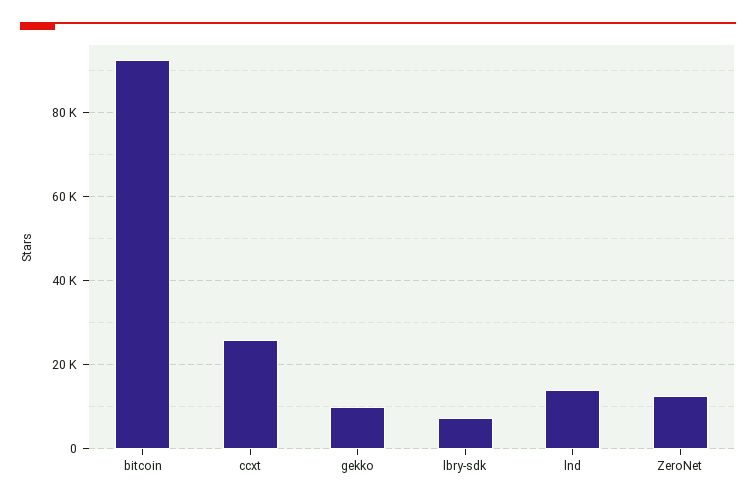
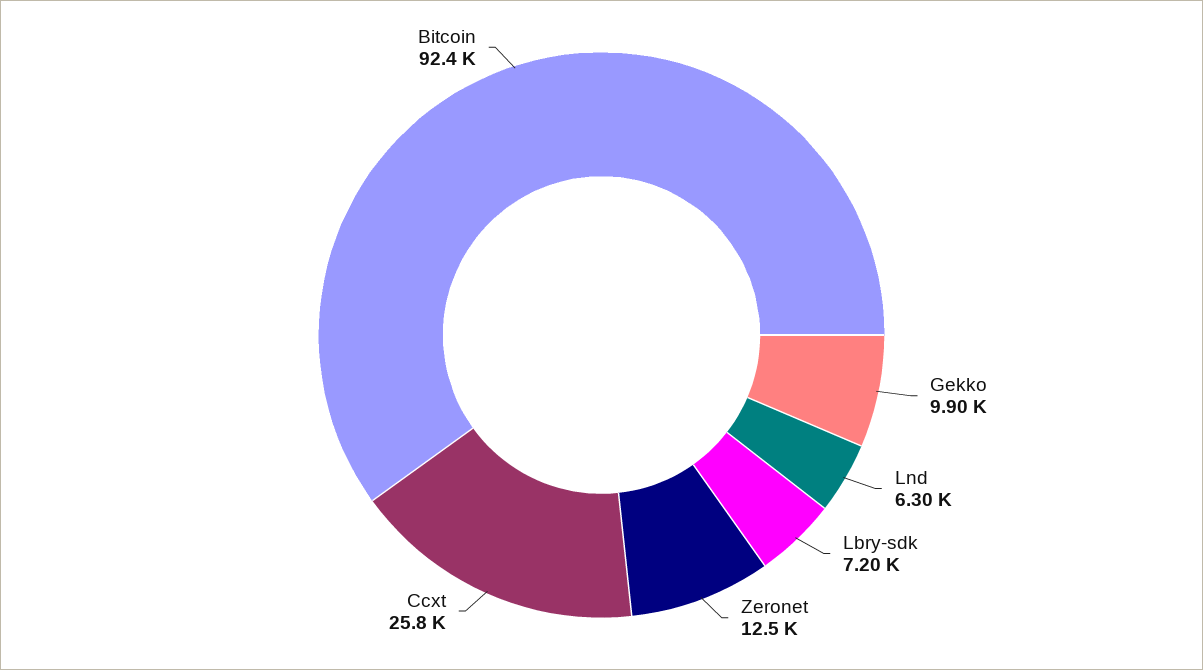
  {
    "bitcoin": 92400,
    "ccxt": 25800,
    "gekko": 9900,
    "lbry-sdk": 7200,
-   "lnd": 14000,
+   "lnd": 6300,
    "ZeroNet": 12500
  }

